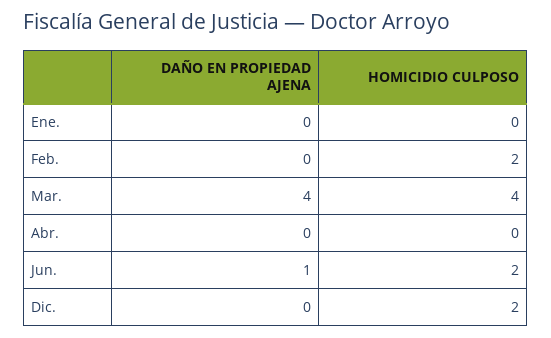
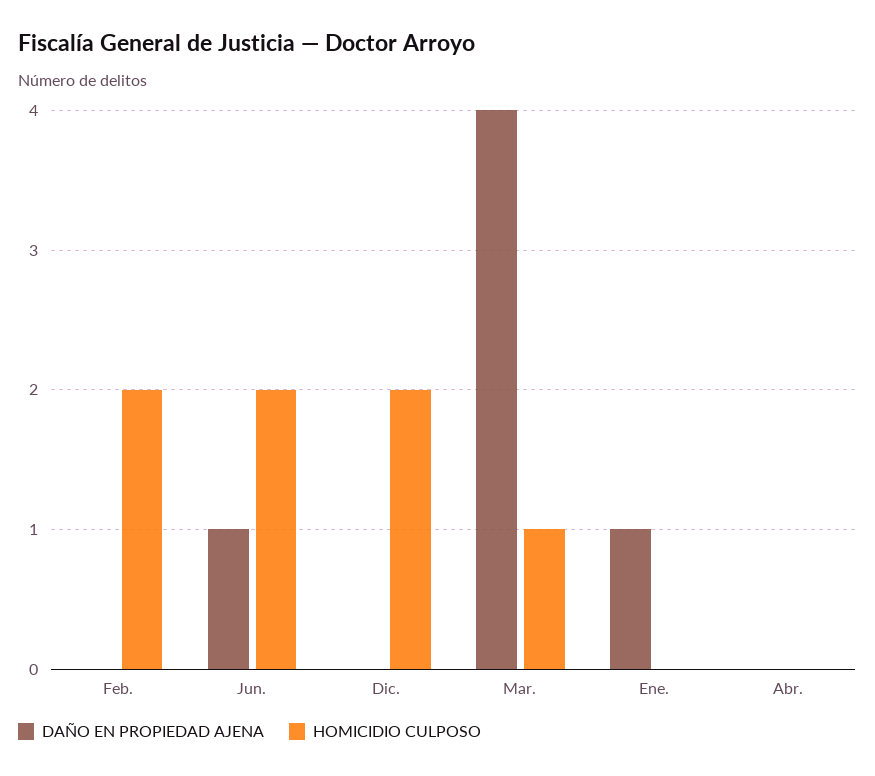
  {
    "DAÑO EN PROPIEDAD AJENA": {
-     "Ene.": 0,
+     "Ene.": 1,
      "Feb.": 0,
      "Mar.": 4,
      "Abr.": 0,
      "Jun.": 1,
      "Dic.": 0
    },
    "HOMICIDIO CULPOSO": {
      "Ene.": 0,
      "Feb.": 2,
-     "Mar.": 4,
+     "Mar.": 1,
      "Abr.": 0,
      "Jun.": 2,
      "Dic.": 2
    }
  }

